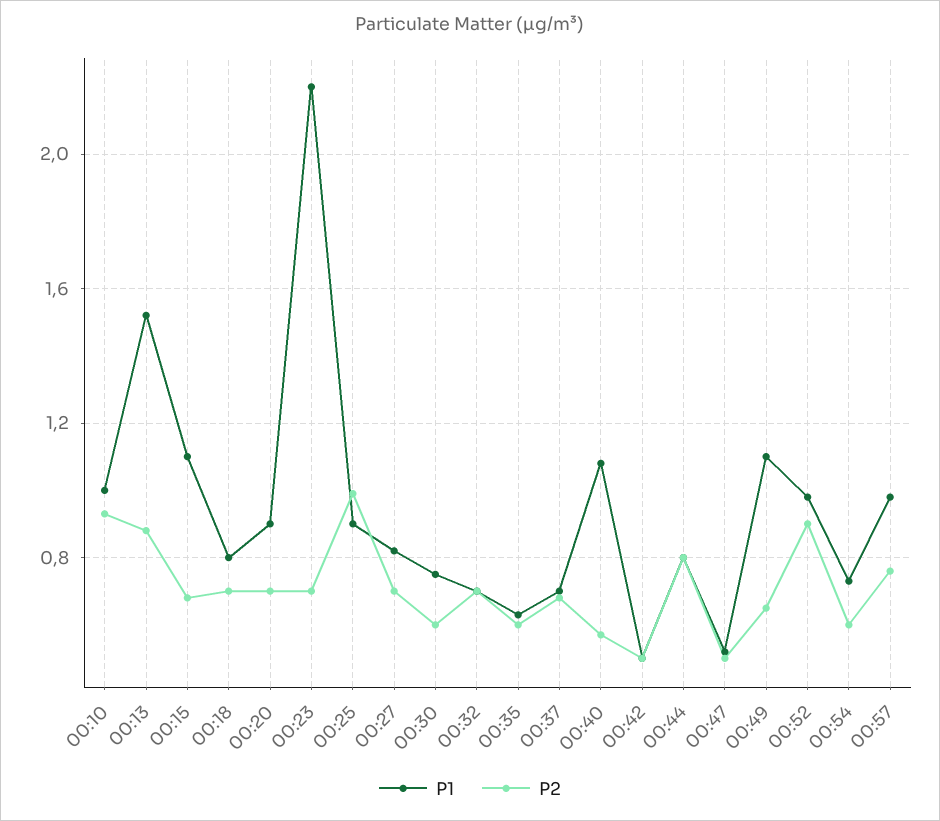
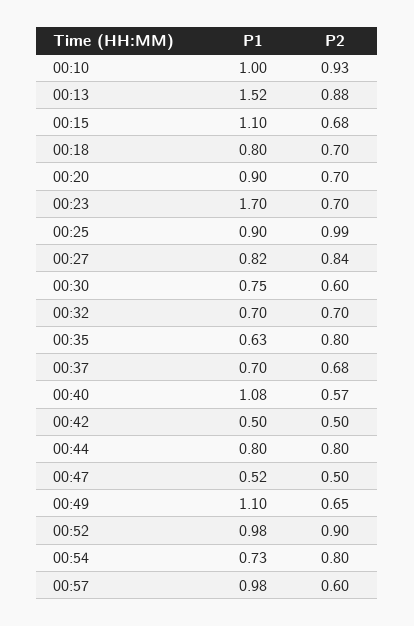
  {
    "P1": {
      "00:10": 1,
      "00:13": 1.52,
      "00:15": 1.1,
      "00:18": 0.8,
      "00:20": 0.9,
-     "00:23": 2.2,
+     "00:23": 1.7,
      "00:25": 0.9,
      "00:27": 0.82,
      "00:30": 0.75,
      "00:32": 0.7,
      "00:35": 0.63,
      "00:37": 0.7,
      "00:40": 1.08,
      "00:42": 0.5,
      "00:44": 0.8,
      "00:47": 0.52,
      "00:49": 1.1,
      "00:52": 0.98,
      "00:54": 0.73,
      "00:57": 0.98
    },
    "P2": {
      "00:10": 0.93,
      "00:13": 0.88,
      "00:15": 0.68,
      "00:18": 0.7,
      "00:20": 0.7,
      "00:23": 0.7,
      "00:25": 0.99,
-     "00:27": 0.7,
+     "00:27": 0.84,
      "00:30": 0.6,
      "00:32": 0.7,
-     "00:35": 0.6,
+     "00:35": 0.8,
      "00:37": 0.68,
      "00:40": 0.57,
      "00:42": 0.5,
      "00:44": 0.8,
      "00:47": 0.5,
      "00:49": 0.65,
      "00:52": 0.9,
-     "00:54": 0.6,
+     "00:54": 0.8,
-     "00:57": 0.75
+     "00:57": 0.6
    }
  }

